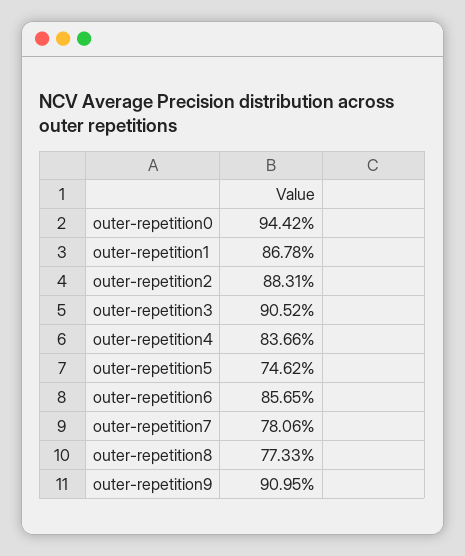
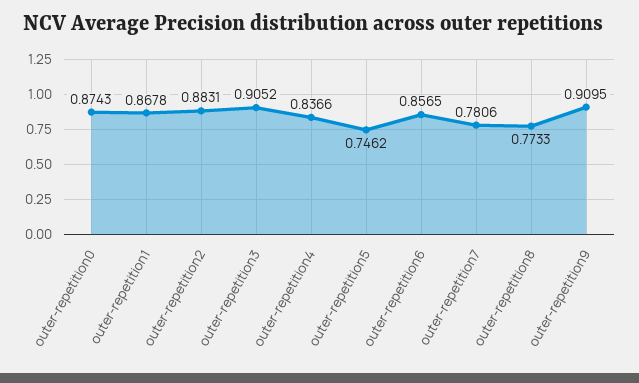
  {
-   "outer-repetition0": 0.9442,
+   "outer-repetition0": 0.8743,
    "outer-repetition1": 0.8678,
    "outer-repetition2": 0.8831,
    "outer-repetition3": 0.9052,
    "outer-repetition4": 0.8366,
    "outer-repetition5": 0.7462,
    "outer-repetition6": 0.8565,
    "outer-repetition7": 0.7806,
    "outer-repetition8": 0.7733,
    "outer-repetition9": 0.9095
  }

